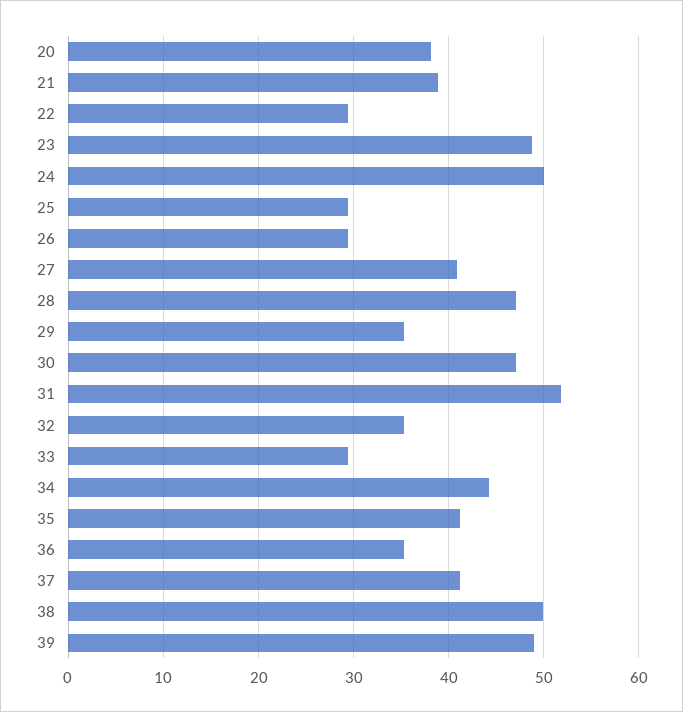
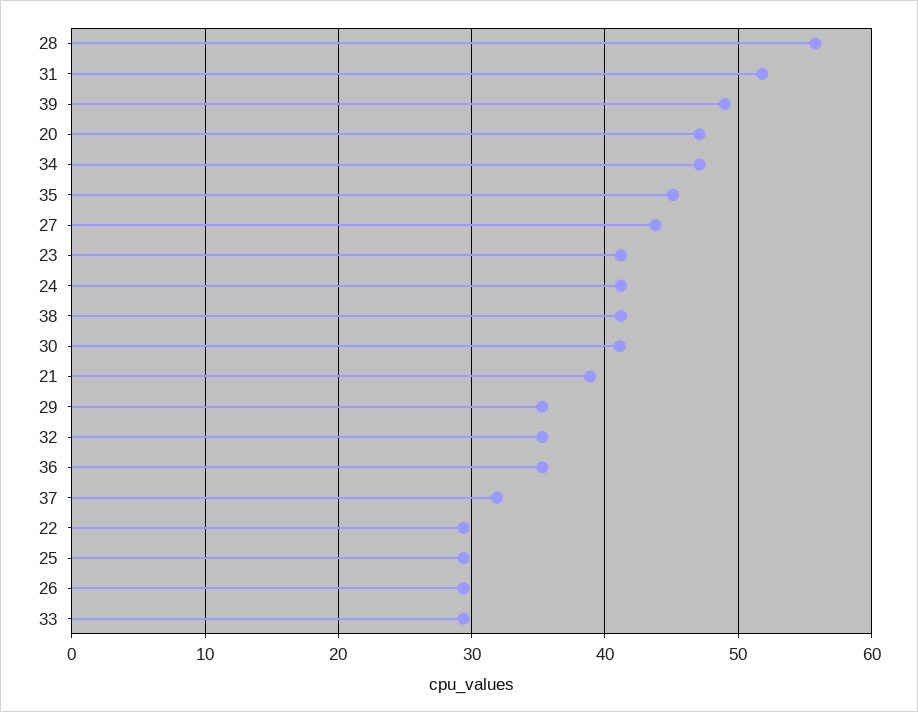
  {
-   "20": 38,
+   "20": 47,
    "21": 39,
    "22": 29,
-   "23": 49,
+   "23": 41,
-   "24": 50,
+   "24": 41,
    "25": 29,
    "26": 29,
-   "27": 41,
+   "27": 44,
-   "28": 47,
+   "28": 56,
    "29": 35,
-   "30": 47,
+   "30": 41,
    "31": 52,
    "32": 35,
    "33": 29,
-   "34": 44,
+   "34": 47,
-   "35": 41,
+   "35": 45,
    "36": 35,
-   "37": 41,
+   "37": 32,
-   "38": 50,
+   "38": 41,
    "39": 49
  }

